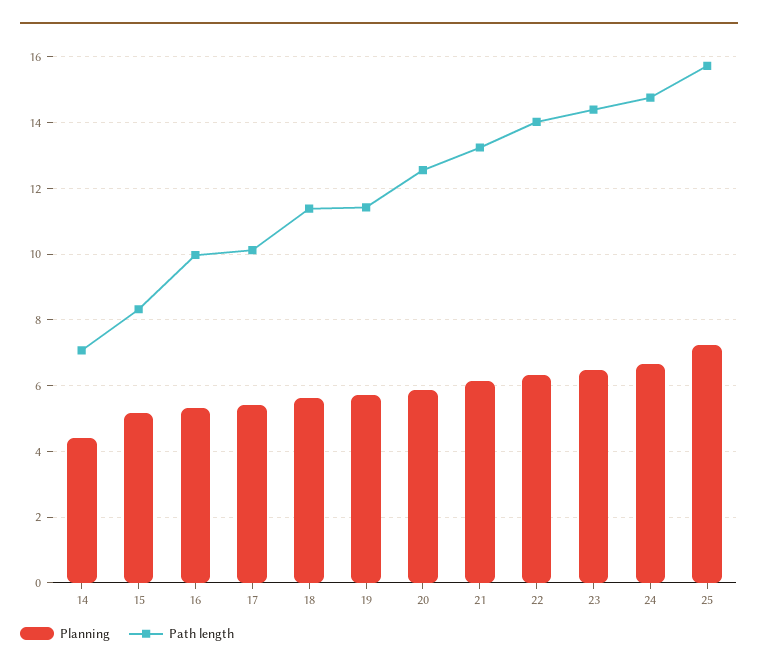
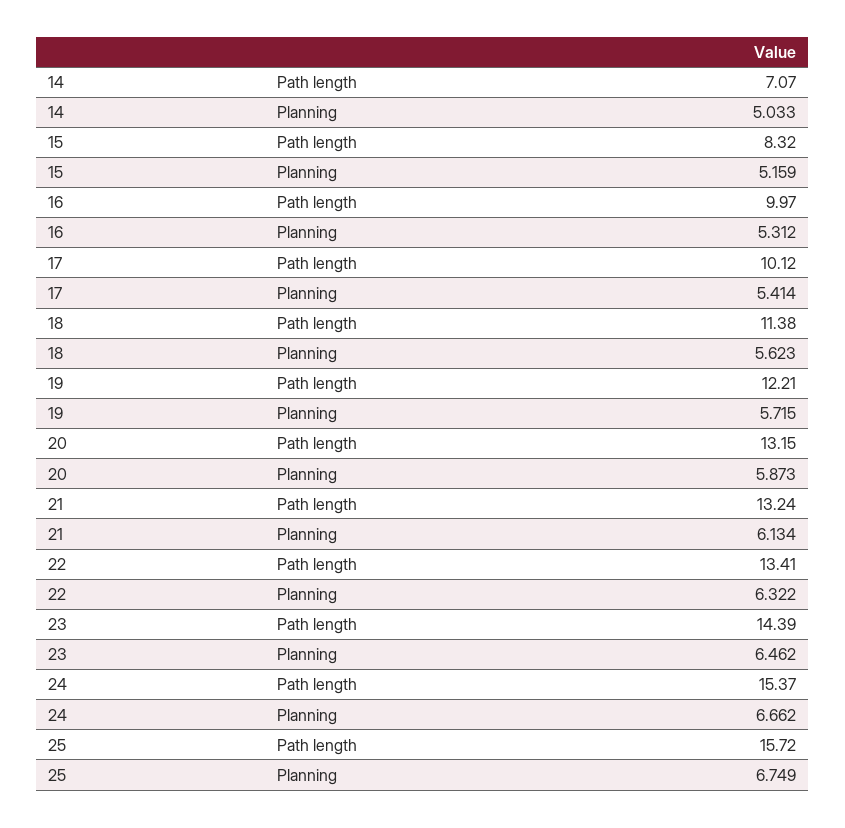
  {
    "Planning": {
-     "14": 4.4,
+     "14": 5.033,
      "15": 5.159,
      "16": 5.312,
      "17": 5.414,
      "18": 5.623,
      "19": 5.715,
      "20": 5.873,
      "21": 6.134,
      "22": 6.322,
      "23": 6.462,
      "24": 6.662,
-     "25": 7.2
+     "25": 6.749
    },
    "Path length": {
      "14": 7.07,
      "15": 8.32,
      "16": 9.97,
      "17": 10.12,
      "18": 11.38,
-     "19": 11.4,
+     "19": 12.21,
-     "20": 12.6,
+     "20": 13.15,
      "21": 13.24,
-     "22": 14,
+     "22": 13.41,
      "23": 14.39,
-     "24": 14.8,
+     "24": 15.37,
      "25": 15.72
    }
  }

